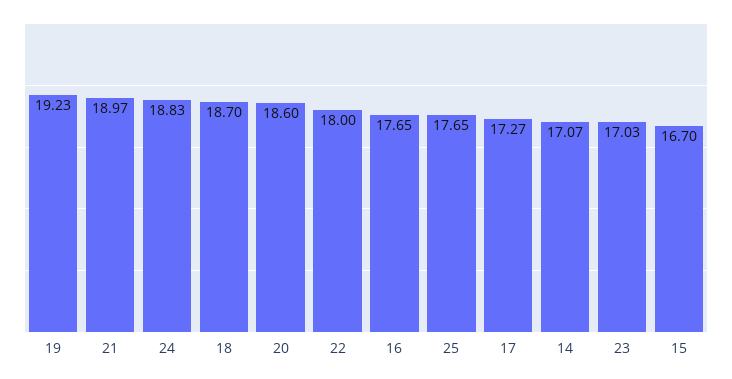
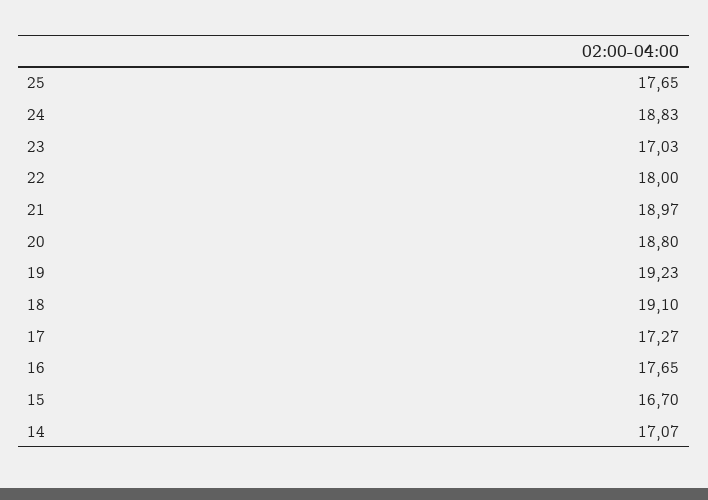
  {
    "19": 19.23,
    "21": 18.97,
    "24": 18.83,
-   "18": 18.7,
+   "18": 19.1,
-   "20": 18.6,
+   "20": 18.8,
    "22": 18,
    "16": 17.65,
    "25": 17.65,
    "17": 17.27,
    "14": 17.07,
    "23": 17.03,
    "15": 16.7
  }

